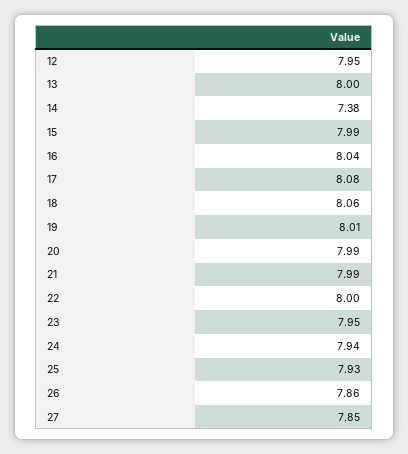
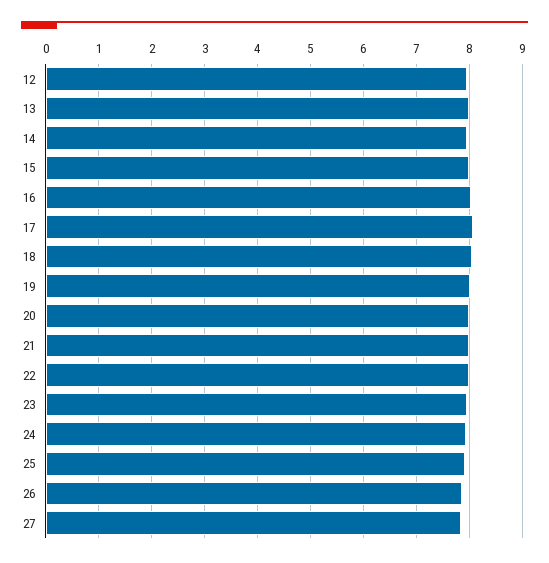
  {
    "12": 7.95,
    "13": 8,
-   "14": 7.38,
+   "14": 8,
    "15": 7.99,
    "16": 8.04,
    "17": 8.08,
    "18": 8.06,
    "19": 8.01,
    "20": 7.99,
    "21": 7.99,
    "22": 8,
    "23": 7.95,
    "24": 7.94,
    "25": 7.93,
    "26": 7.86,
    "27": 7.85
  }

